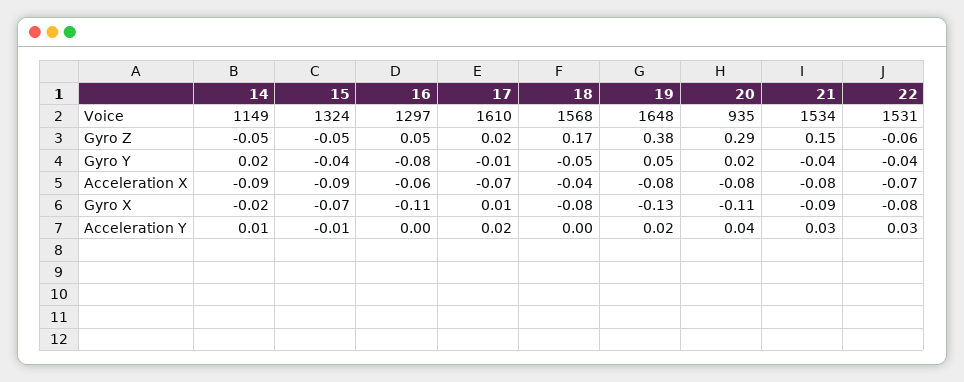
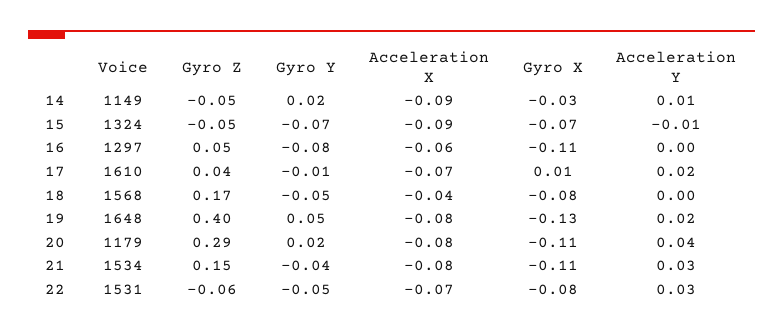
  {
    "14": {
      "Voice": 1149,
      "Gyro Z": -0.05,
      "Gyro Y": 0.02,
      "Acceleration X": -0.09,
-     "Gyro X": -0.02,
+     "Gyro X": -0.03,
      "Acceleration Y": 0.01
    },
    "15": {
      "Voice": 1324,
      "Gyro Z": -0.05,
-     "Gyro Y": -0.04,
+     "Gyro Y": -0.07,
      "Acceleration X": -0.09,
      "Gyro X": -0.07,
      "Acceleration Y": -0.01
    },
    "16": {
      "Voice": 1297,
      "Gyro Z": 0.05,
      "Gyro Y": -0.08,
      "Acceleration X": -0.06,
      "Gyro X": -0.11,
      "Acceleration Y": 0
    },
    "17": {
      "Voice": 1610,
-     "Gyro Z": 0.02,
+     "Gyro Z": 0.04,
      "Gyro Y": -0.01,
      "Acceleration X": -0.07,
      "Gyro X": 0.01,
      "Acceleration Y": 0.02
    },
    "18": {
      "Voice": 1568,
      "Gyro Z": 0.17,
      "Gyro Y": -0.05,
      "Acceleration X": -0.04,
      "Gyro X": -0.08,
      "Acceleration Y": 0
    },
    "19": {
      "Voice": 1648,
-     "Gyro Z": 0.38,
+     "Gyro Z": 0.4,
      "Gyro Y": 0.05,
      "Acceleration X": -0.08,
      "Gyro X": -0.13,
      "Acceleration Y": 0.02
    },
    "20": {
-     "Voice": 935,
+     "Voice": 1179,
      "Gyro Z": 0.29,
      "Gyro Y": 0.02,
      "Acceleration X": -0.08,
      "Gyro X": -0.11,
      "Acceleration Y": 0.04
    },
    "21": {
      "Voice": 1534,
      "Gyro Z": 0.15,
      "Gyro Y": -0.04,
      "Acceleration X": -0.08,
-     "Gyro X": -0.09,
+     "Gyro X": -0.11,
      "Acceleration Y": 0.03
    },
    "22": {
      "Voice": 1531,
      "Gyro Z": -0.06,
-     "Gyro Y": -0.04,
+     "Gyro Y": -0.05,
      "Acceleration X": -0.07,
      "Gyro X": -0.08,
      "Acceleration Y": 0.03
    }
  }

